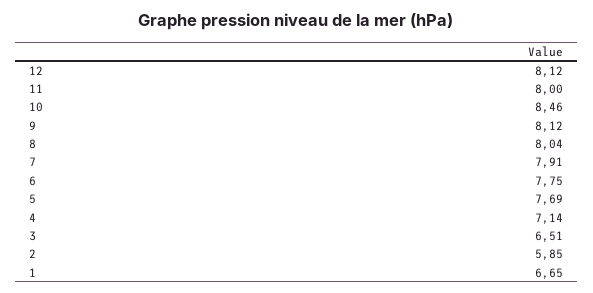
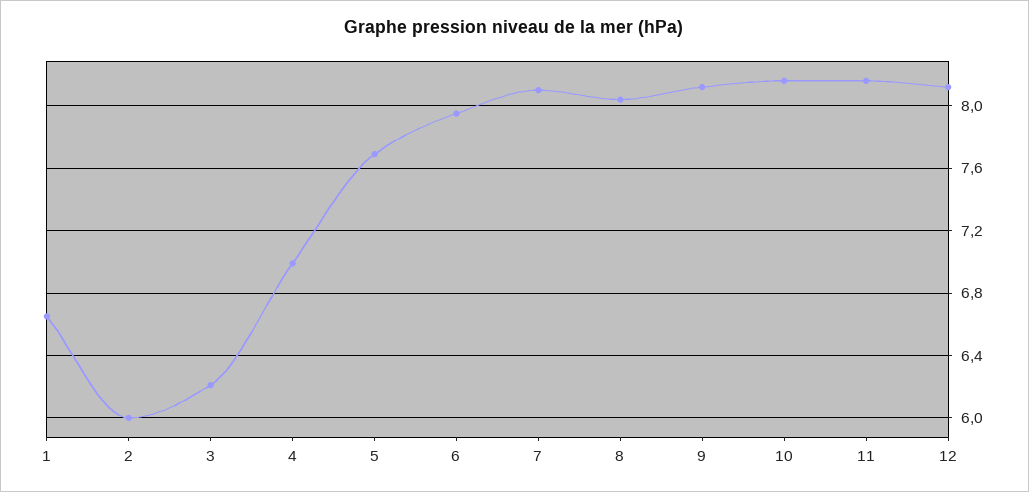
  {
    "12": 8.12,
-   "11": 8,
+   "11": 8.15,
-   "10": 8.46,
+   "10": 8.15,
    "9": 8.12,
    "8": 8.04,
-   "7": 7.91,
+   "7": 8.1,
-   "6": 7.75,
+   "6": 7.95,
    "5": 7.69,
-   "4": 7.14,
+   "4": 7,
-   "3": 6.51,
+   "3": 6.2,
-   "2": 5.85,
+   "2": 6,
    "1": 6.65
  }

